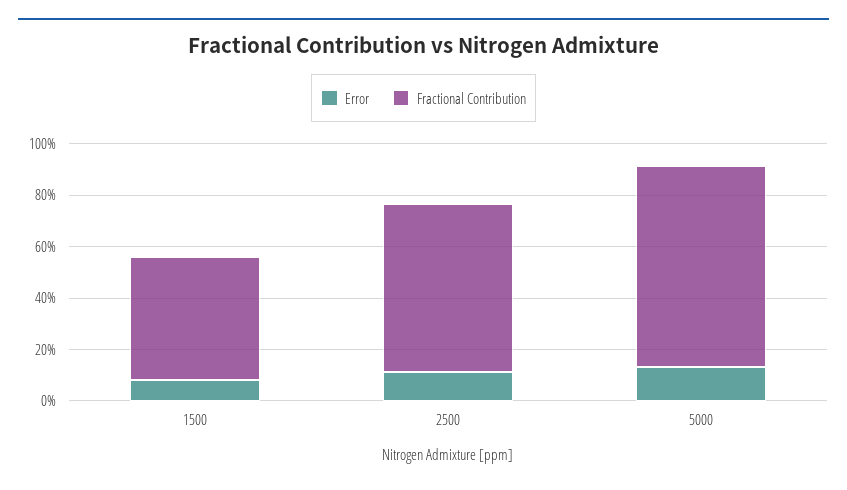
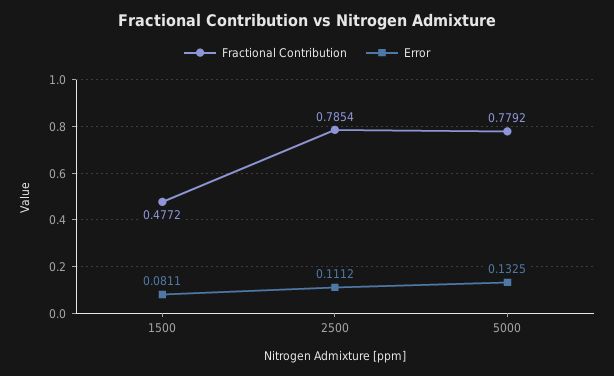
  {
    "Error": {
      "1500": 0.0811,
      "2500": 0.1112,
      "5000": 0.1325
    },
    "Fractional Contribution": {
      "1500": 0.4772,
-     "2500": 0.65,
+     "2500": 0.7854,
      "5000": 0.7792
    }
  }

